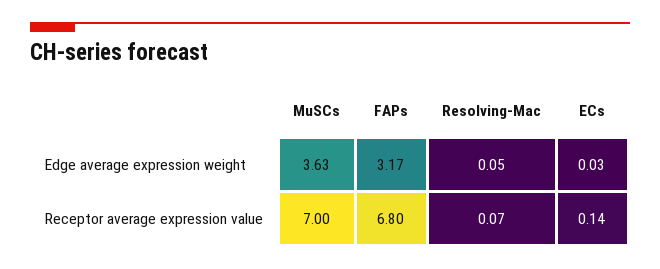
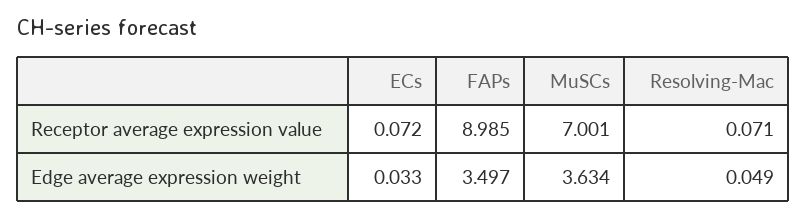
  {
    "MuSCs": {
      "Edge average expression weight": 3.634,
      "Receptor average expression value": 7.001
    },
    "FAPs": {
-     "Edge average expression weight": 3.17,
+     "Edge average expression weight": 3.497,
-     "Receptor average expression value": 6.8
+     "Receptor average expression value": 8.985
    },
    "Resolving-Mac": {
      "Edge average expression weight": 0.049,
      "Receptor average expression value": 0.071
    },
    "ECs": {
      "Edge average expression weight": 0.033,
-     "Receptor average expression value": 0.14
+     "Receptor average expression value": 0.072
    }
  }

